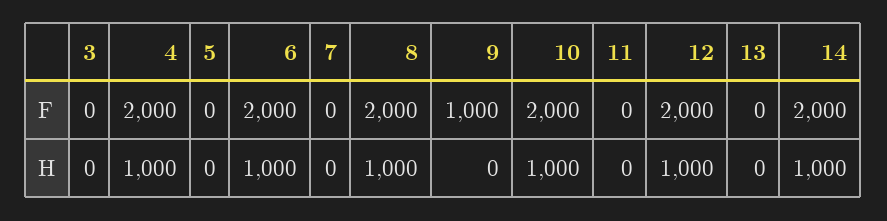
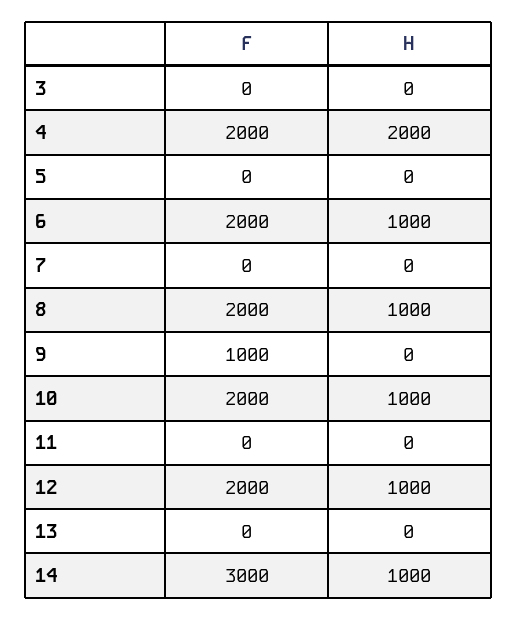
  {
    "3": {
      "F": 0,
      "H": 0
    },
    "4": {
      "F": 2000,
-     "H": 1000
+     "H": 2000
    },
    "5": {
      "F": 0,
      "H": 0
    },
    "6": {
      "F": 2000,
      "H": 1000
    },
    "7": {
      "F": 0,
      "H": 0
    },
    "8": {
      "F": 2000,
      "H": 1000
    },
    "9": {
      "F": 1000,
      "H": 0
    },
    "10": {
      "F": 2000,
      "H": 1000
    },
    "11": {
      "F": 0,
      "H": 0
    },
    "12": {
      "F": 2000,
      "H": 1000
    },
    "13": {
      "F": 0,
      "H": 0
    },
    "14": {
-     "F": 2000,
+     "F": 3000,
      "H": 1000
    }
  }

